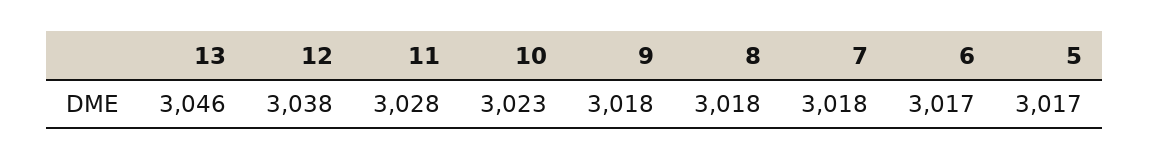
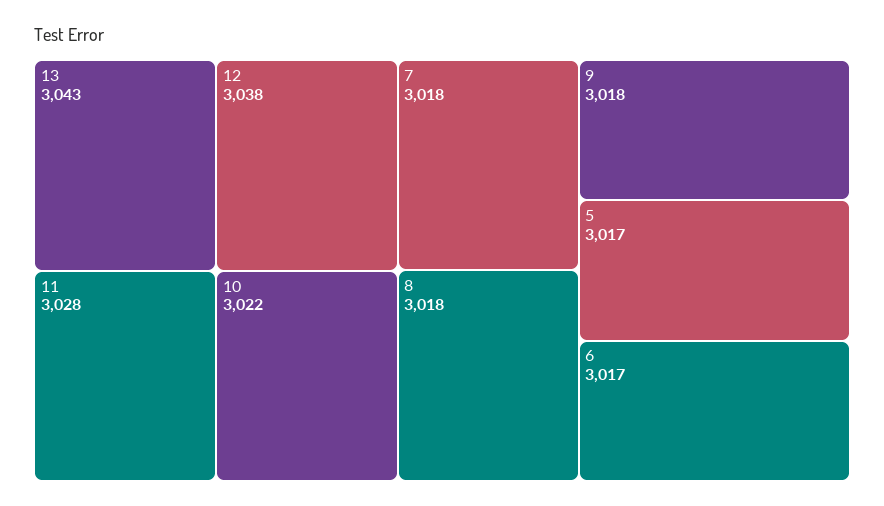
  {
-   "13": 3046,
+   "13": 3043,
    "12": 3038,
    "11": 3028,
-   "10": 3023,
+   "10": 3022,
    "9": 3018,
    "8": 3018,
    "7": 3018,
    "6": 3017,
    "5": 3017
  }

